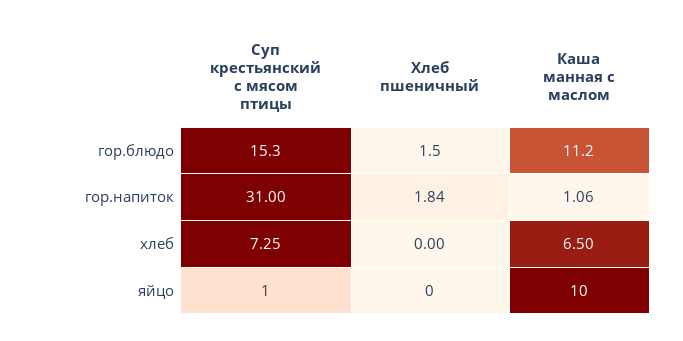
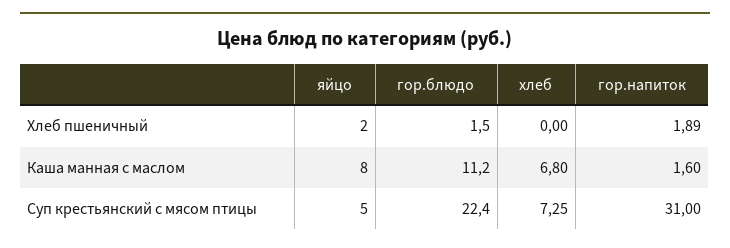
  {
    "Суп крестьянский с мясом птицы": {
-     "гор.блюдо": 15.3,
+     "гор.блюдо": 22.4,
      "гор.напиток": 31,
      "хлеб": 7.25,
-     "яйцо": 1
+     "яйцо": 5
    },
    "Хлеб пшеничный": {
      "гор.блюдо": 1.5,
-     "гор.напиток": 1.84,
+     "гор.напиток": 1.89,
      "хлеб": 0,
-     "яйцо": 0
+     "яйцо": 2
    },
    "Каша манная с маслом": {
      "гор.блюдо": 11.2,
-     "гор.напиток": 1.06,
+     "гор.напиток": 1.6,
-     "хлеб": 6.5,
+     "хлеб": 6.8,
-     "яйцо": 10
+     "яйцо": 8
    }
  }

